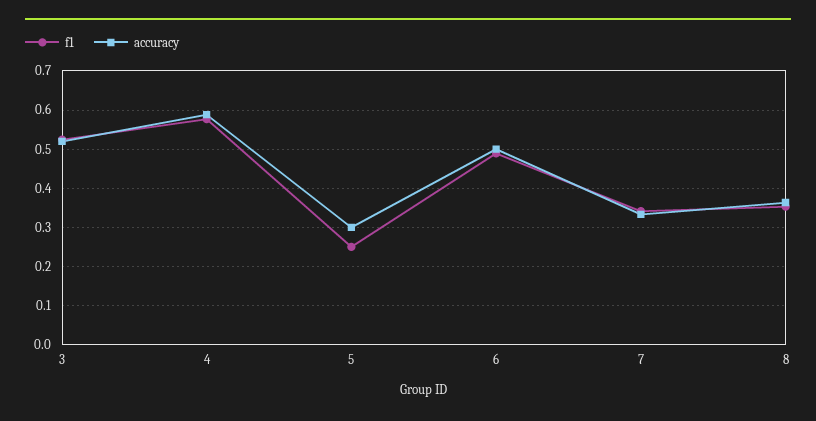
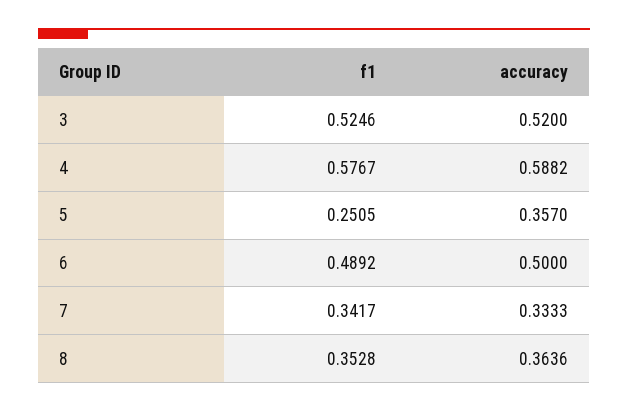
  {
    "f1": {
      "3": 0.5246,
      "4": 0.5767,
      "5": 0.2505,
      "6": 0.4892,
      "7": 0.3417,
      "8": 0.3528
    },
    "accuracy": {
      "3": 0.52,
      "4": 0.5882,
-     "5": 0.3,
+     "5": 0.357,
      "6": 0.5,
      "7": 0.3333,
      "8": 0.3636
    }
  }

